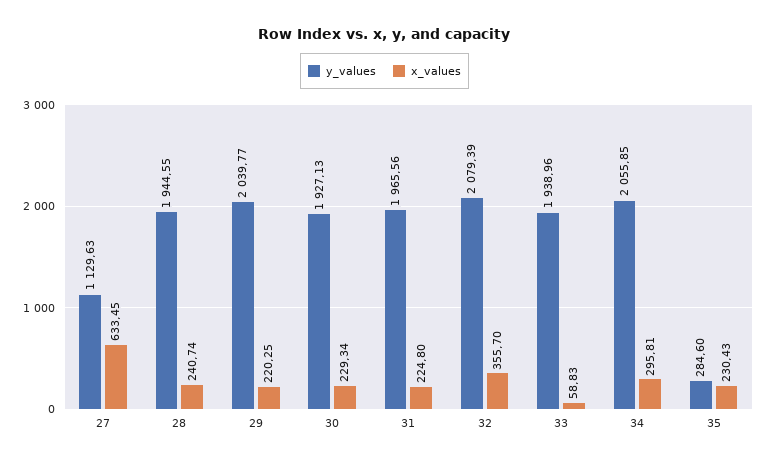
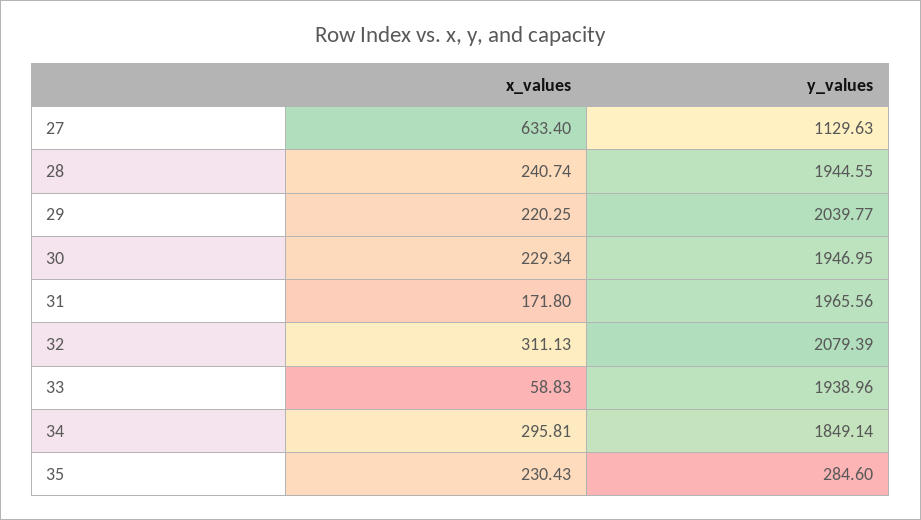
  {
    "y_values": {
      "27": 1129.63,
      "28": 1944.55,
      "29": 2039.77,
-     "30": 1927.13,
+     "30": 1946.95,
      "31": 1965.56,
      "32": 2079.39,
      "33": 1938.96,
-     "34": 2055.85,
+     "34": 1849.14,
      "35": 284.6
    },
    "x_values": {
-     "27": 633.45,
+     "27": 633.4,
      "28": 240.74,
      "29": 220.25,
      "30": 229.34,
-     "31": 224.8,
+     "31": 171.8,
-     "32": 355.7,
+     "32": 311.13,
      "33": 58.83,
      "34": 295.81,
      "35": 230.43
    }
  }

